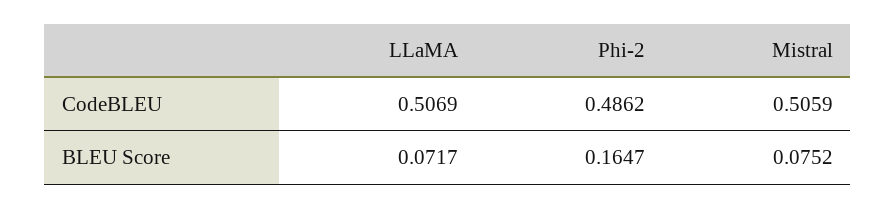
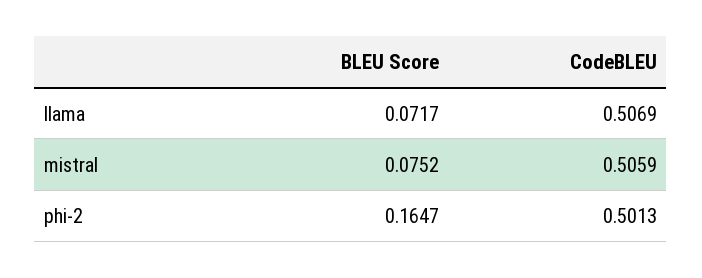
  {
    "LLaMA": {
      "CodeBLEU": 0.5069,
      "BLEU Score": 0.0717
    },
    "Phi-2": {
-     "CodeBLEU": 0.4862,
+     "CodeBLEU": 0.5013,
      "BLEU Score": 0.1647
    },
    "Mistral": {
      "CodeBLEU": 0.5059,
      "BLEU Score": 0.0752
    }
  }

